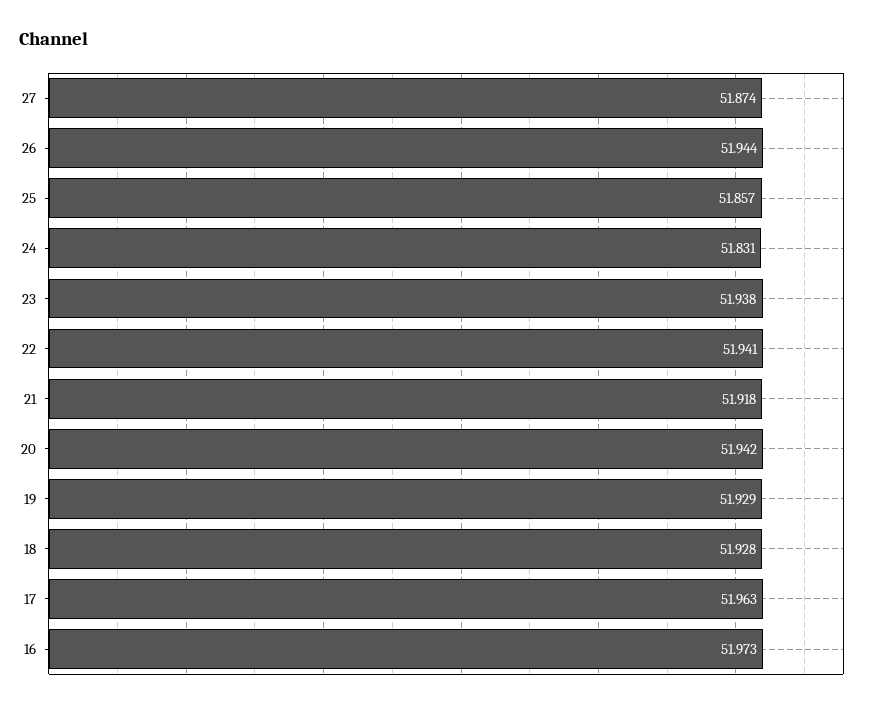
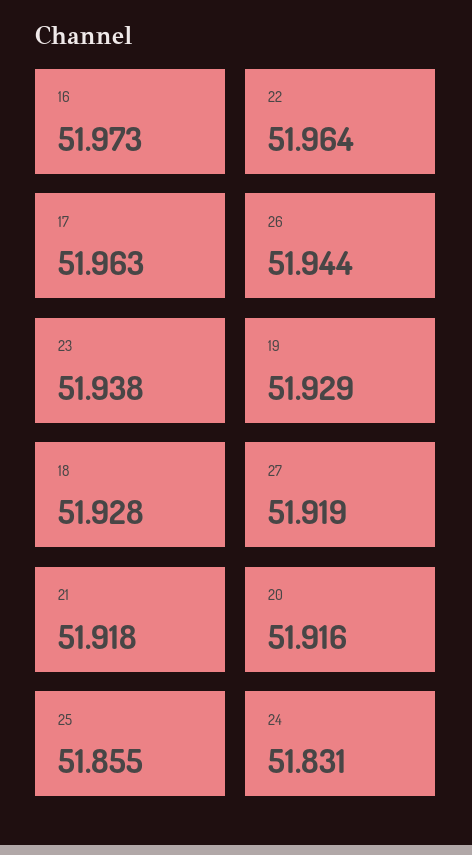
  {
-   "27": 51.874,
+   "27": 51.919,
    "26": 51.944,
-   "25": 51.857,
+   "25": 51.855,
    "24": 51.831,
    "23": 51.938,
-   "22": 51.941,
+   "22": 51.964,
    "21": 51.918,
-   "20": 51.942,
+   "20": 51.916,
    "19": 51.929,
    "18": 51.928,
    "17": 51.963,
    "16": 51.973
  }

